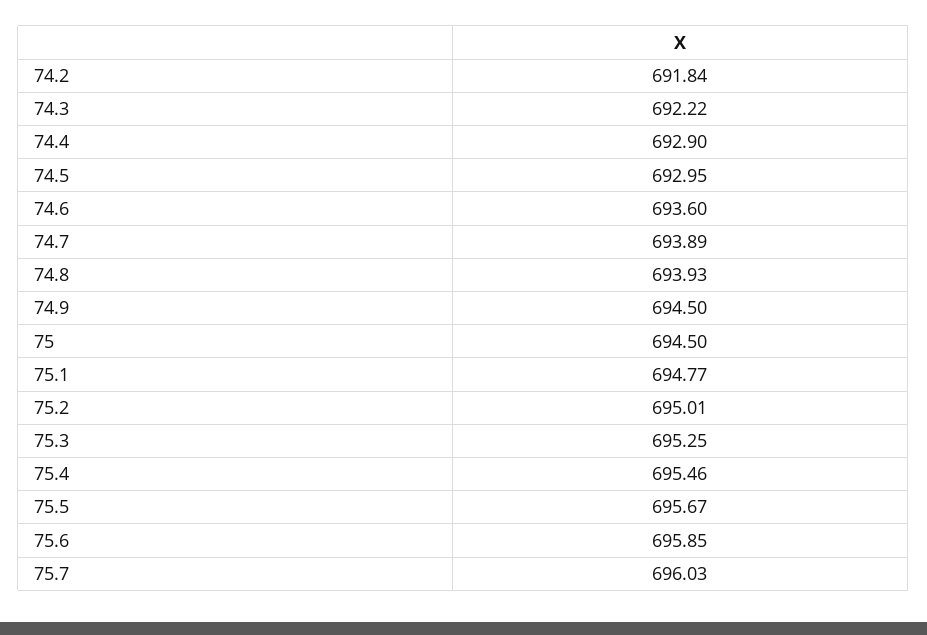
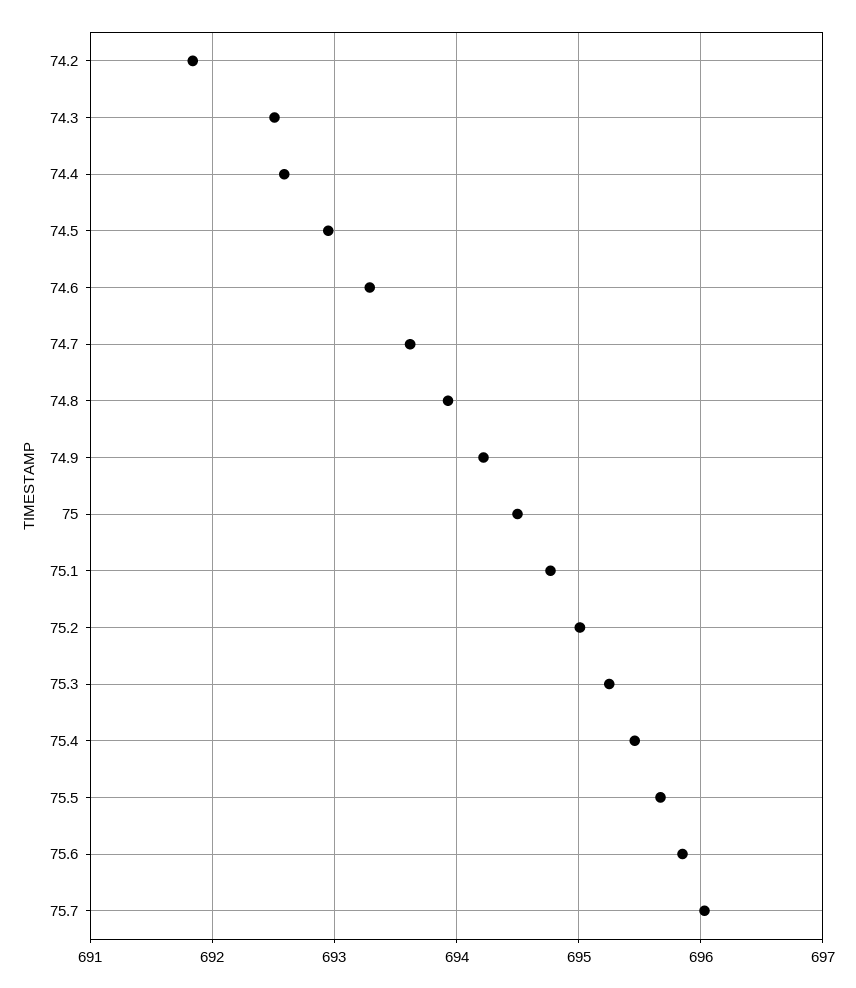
  {
    "74.2": 691.84,
-   "74.3": 692.22,
+   "74.3": 692.5,
-   "74.4": 692.9,
+   "74.4": 692.6,
    "74.5": 692.95,
-   "74.6": 693.6,
+   "74.6": 693.3,
-   "74.7": 693.89,
+   "74.7": 693.6,
    "74.8": 693.93,
-   "74.9": 694.5,
+   "74.9": 694.2,
    "75": 694.5,
    "75.1": 694.77,
    "75.2": 695.01,
    "75.3": 695.25,
    "75.4": 695.46,
    "75.5": 695.67,
    "75.6": 695.85,
    "75.7": 696.03
  }

